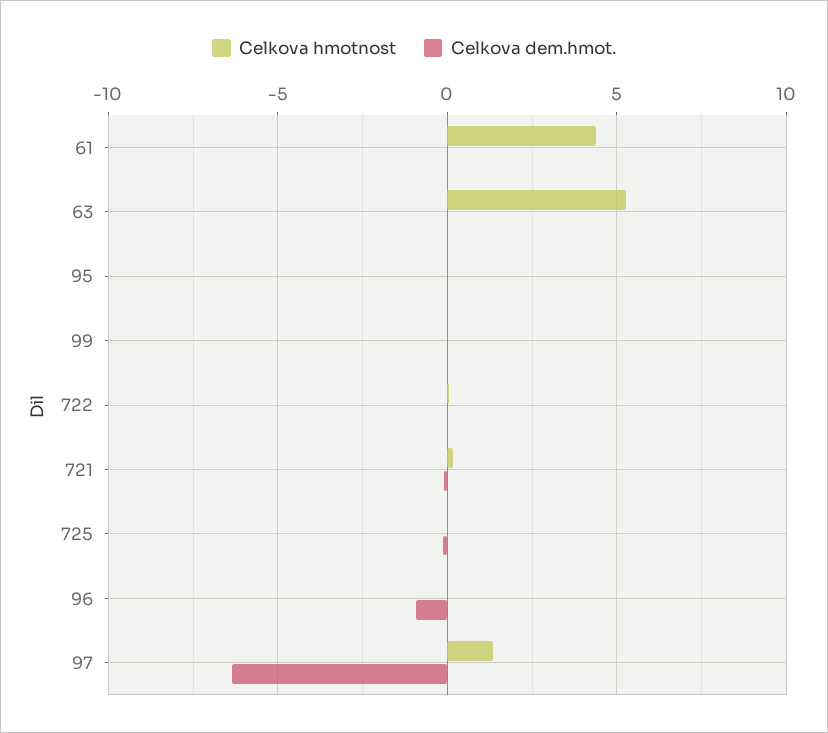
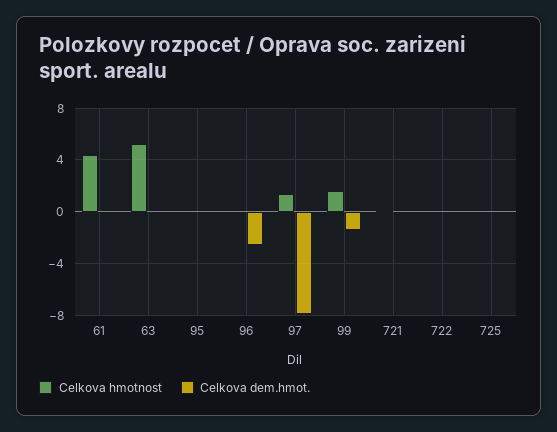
  {
    "Celkova hmotnost": {
      "61": 4.5,
      "63": 5.5,
      "95": 0,
-     "99": 0,
+     "99": 1.5,
      "722": 0,
      "721": 0,
      "725": 0,
      "96": 0,
      "97": 1.5
    },
    "Celkova dem.hmot.": {
      "61": 0,
      "63": 0,
      "95": 0,
-     "99": 0,
+     "99": -1.5,
      "722": 0,
      "721": 0,
      "725": 0,
-     "96": -1,
+     "96": -2.5,
-     "97": -6.5
+     "97": -8
    }
  }

